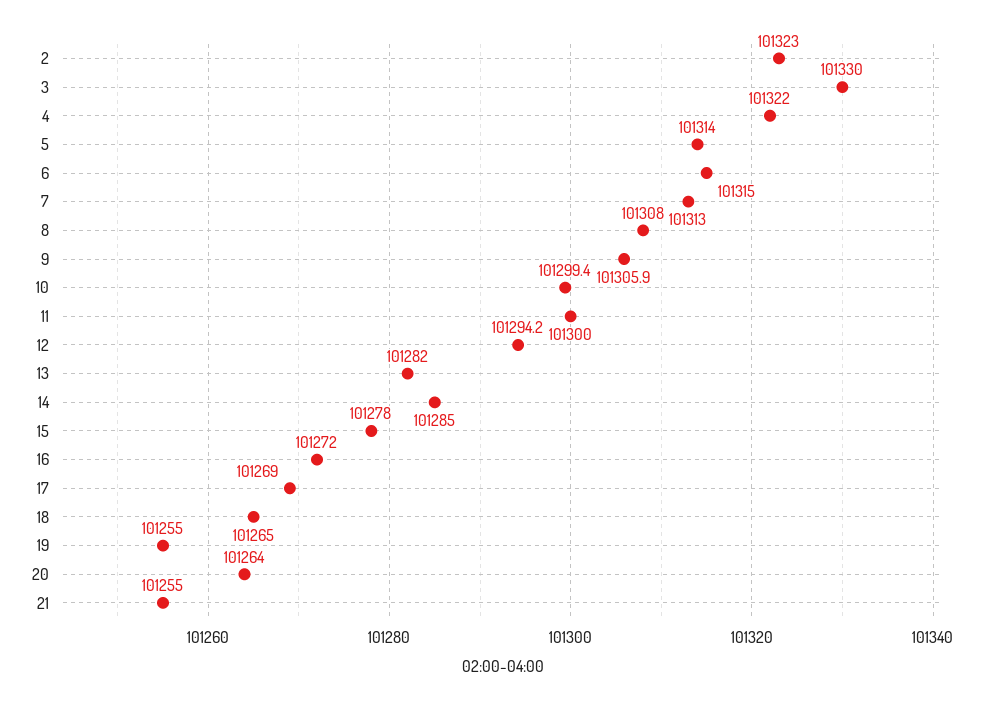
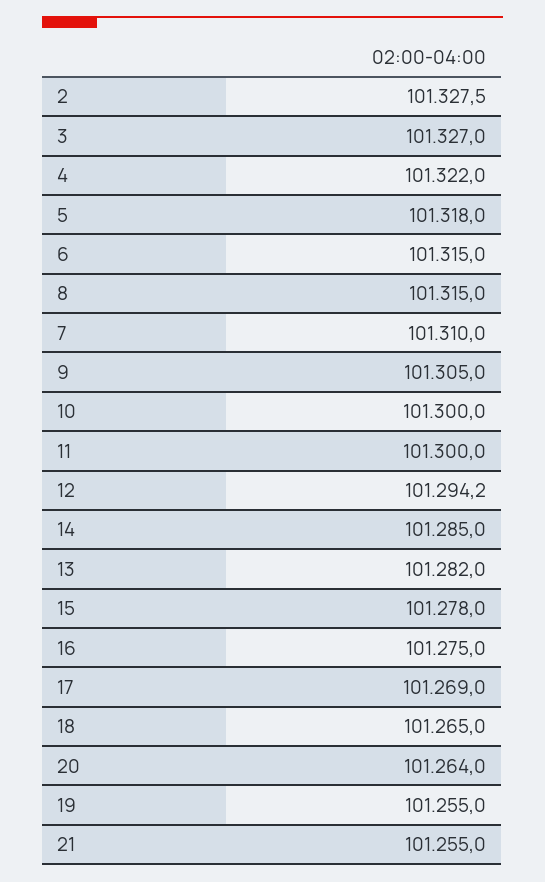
  {
-   "2": 101323,
+   "2": 101327.5,
-   "3": 101330,
+   "3": 101327,
    "4": 101322,
-   "5": 101314,
+   "5": 101318,
    "6": 101315,
-   "7": 101313,
+   "7": 101310,
-   "8": 101308,
+   "8": 101315,
-   "9": 101305.9,
+   "9": 101305,
-   "10": 101299.4,
+   "10": 101300,
    "11": 101300,
    "12": 101294.2,
    "13": 101282,
    "14": 101285,
    "15": 101278,
-   "16": 101272,
+   "16": 101275,
    "17": 101269,
    "18": 101265,
    "19": 101255,
    "20": 101264,
    "21": 101255
  }

